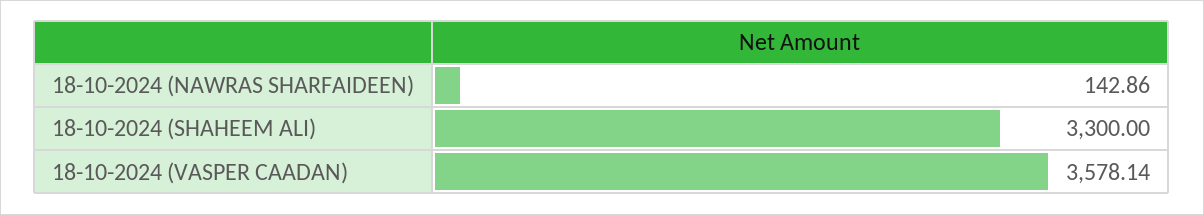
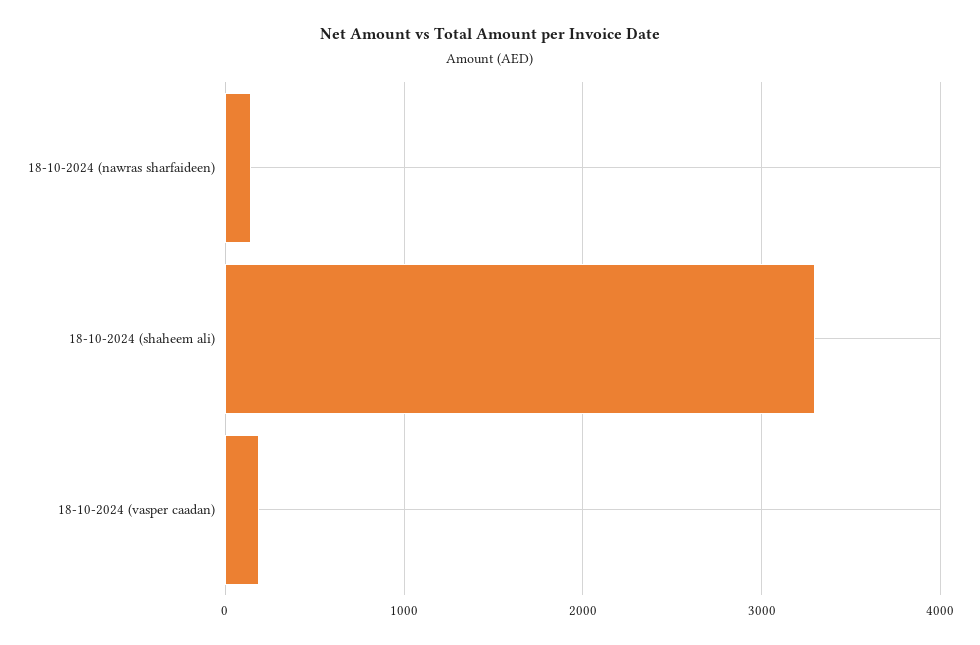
  {
    "18-10-2024 (NAWRAS SHARFAIDEEN)": 142.86,
    "18-10-2024 (SHAHEEM ALI)": 3300,
-   "18-10-2024 (VASPER CAADAN)": 3578.14
+   "18-10-2024 (VASPER CAADAN)": 200
  }

